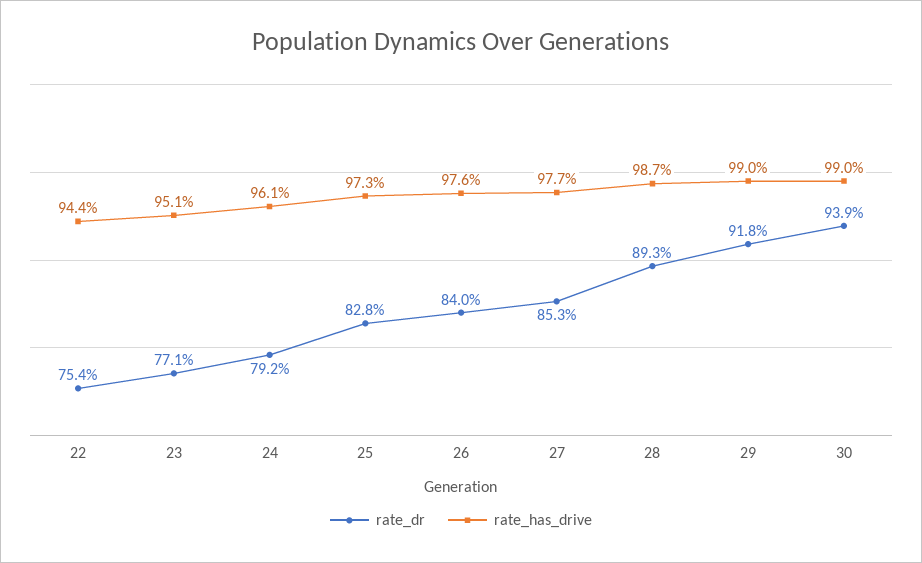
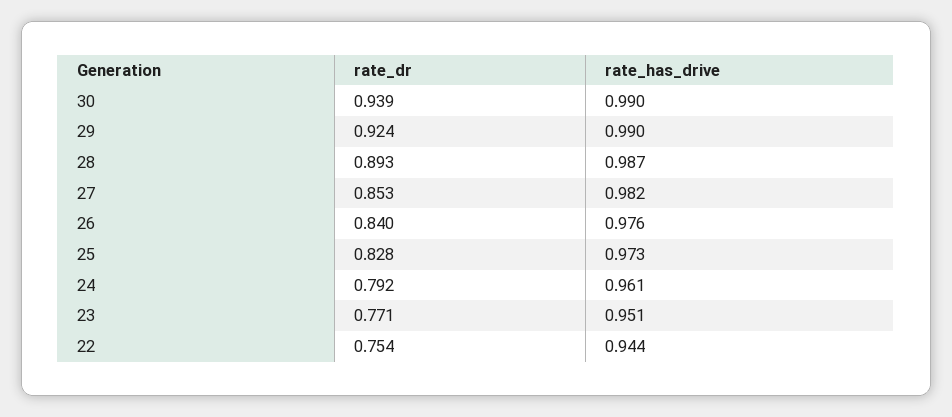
  {
    "rate_dr": {
      "22": 0.754,
      "23": 0.771,
      "24": 0.792,
      "25": 0.828,
      "26": 0.84,
      "27": 0.853,
      "28": 0.893,
-     "29": 0.918,
+     "29": 0.924,
      "30": 0.939
    },
    "rate_has_drive": {
      "22": 0.944,
      "23": 0.951,
      "24": 0.961,
      "25": 0.973,
      "26": 0.976,
-     "27": 0.977,
+     "27": 0.982,
      "28": 0.987,
      "29": 0.99,
      "30": 0.99
    }
  }

